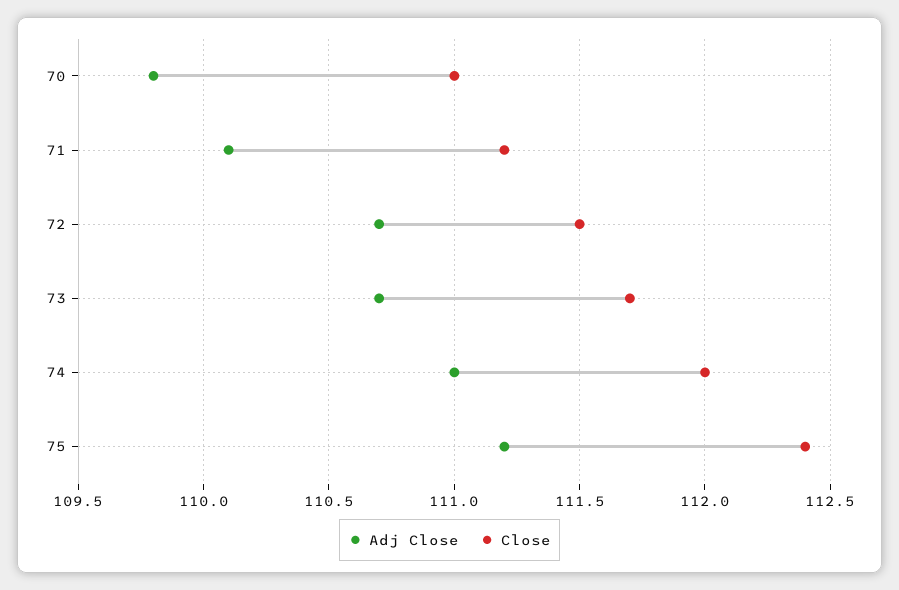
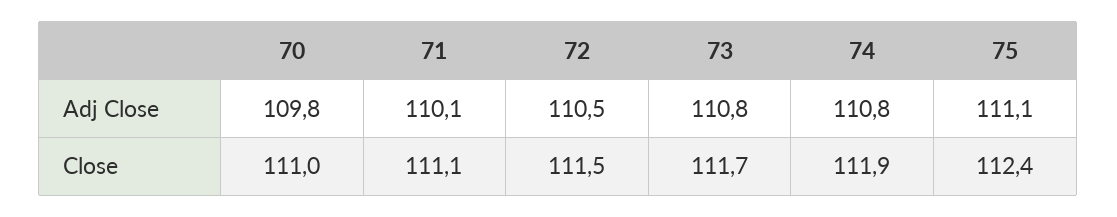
  {
    "Adj Close": {
      "70": 109.8,
      "71": 110.1,
-     "72": 110.7,
+     "72": 110.5,
-     "73": 110.7,
+     "73": 110.8,
-     "74": 111,
+     "74": 110.8,
-     "75": 111.2
+     "75": 111.1
    },
    "Close": {
      "70": 111,
-     "71": 111.2,
+     "71": 111.1,
      "72": 111.5,
      "73": 111.7,
-     "74": 112,
+     "74": 111.9,
      "75": 112.4
    }
  }

